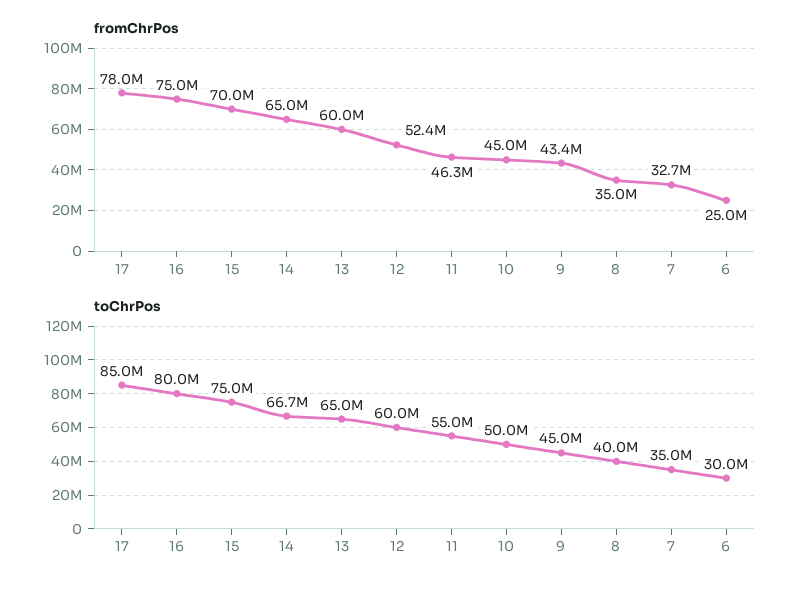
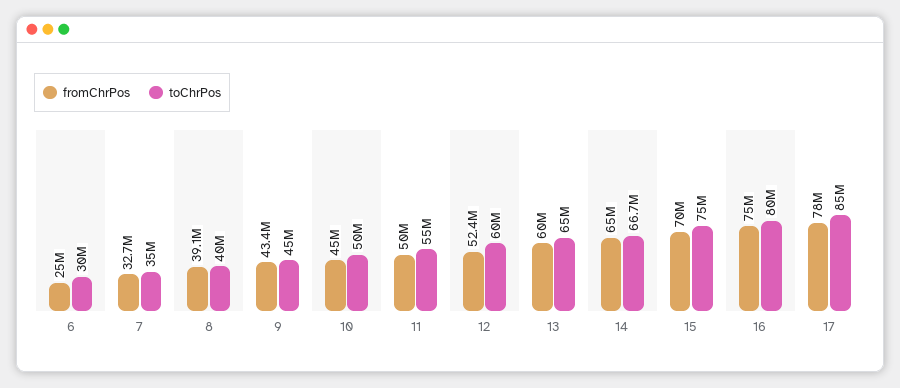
  {
    "fromChrPos": {
      "17": 78000000,
      "16": 75000000,
      "15": 70000000,
      "14": 65000000,
      "13": 60000000,
      "12": 52400000,
-     "11": 46300000,
+     "11": 50000000,
      "10": 45000000,
      "9": 43400000,
-     "8": 35000000,
+     "8": 39100000,
      "7": 32700000,
      "6": 25000000
    },
    "toChrPos": {
      "17": 85000000,
      "16": 80000000,
      "15": 75000000,
      "14": 66700000,
      "13": 65000000,
      "12": 60000000,
      "11": 55000000,
      "10": 50000000,
      "9": 45000000,
      "8": 40000000,
      "7": 35000000,
      "6": 30000000
    }
  }

